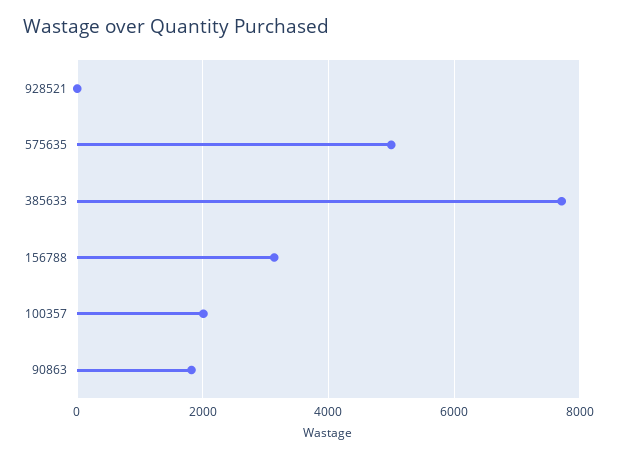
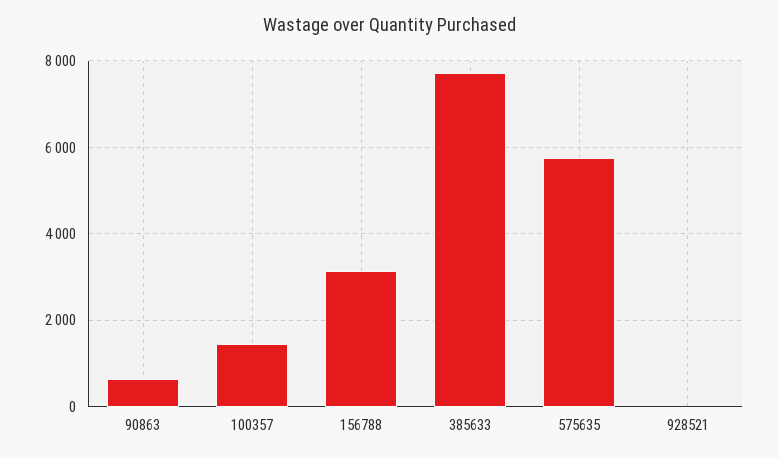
  {
    "928521": 0,
-   "575635": 5000,
+   "575635": 5800,
    "385633": 7800,
    "156788": 3200,
-   "100357": 2000,
+   "100357": 1400,
-   "90863": 1800
+   "90863": 600
  }

